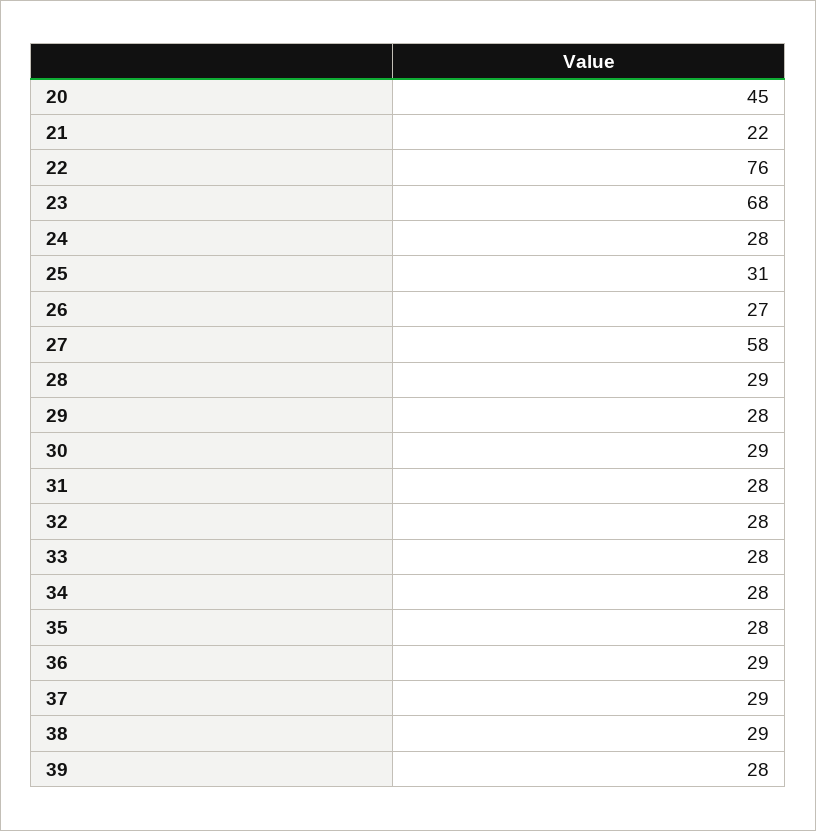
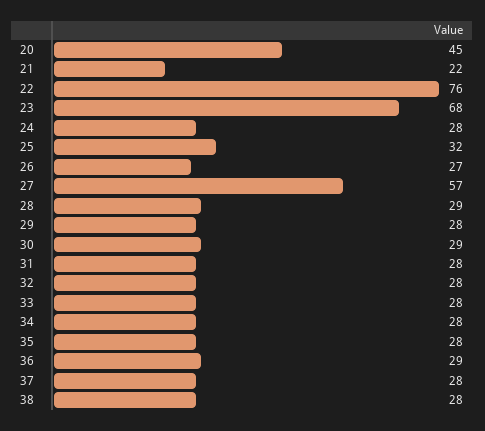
  {
    "20": 45,
    "21": 22,
    "22": 76,
    "23": 68,
    "24": 28,
-   "25": 31,
+   "25": 32,
    "26": 27,
-   "27": 58,
+   "27": 57,
    "28": 29,
    "29": 28,
    "30": 29,
    "31": 28,
    "32": 28,
    "33": 28,
    "34": 28,
    "35": 28,
    "36": 29,
-   "37": 29,
+   "37": 28,
-   "38": 29,
+   "38": 28
-   "39": 28
  }

